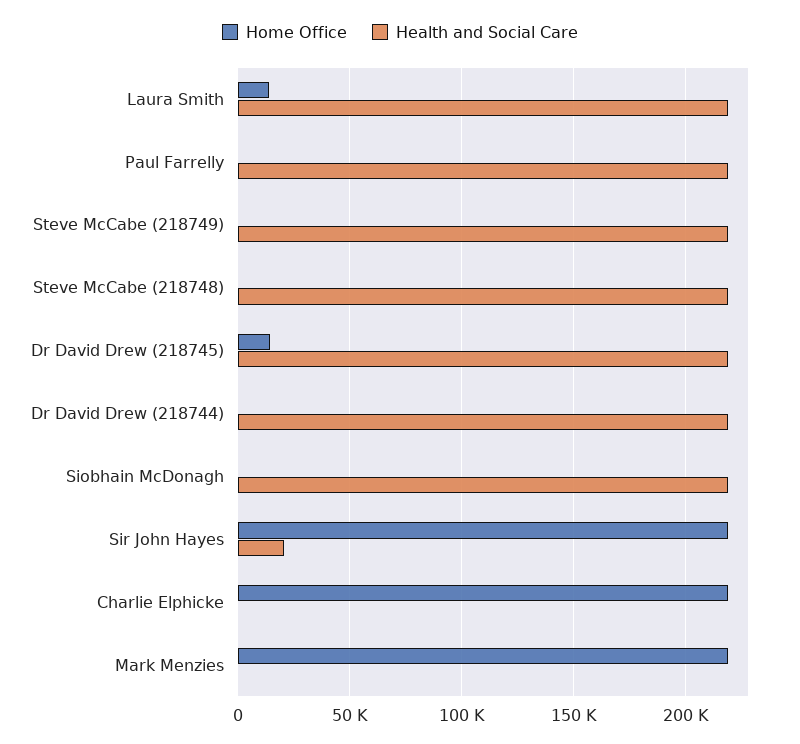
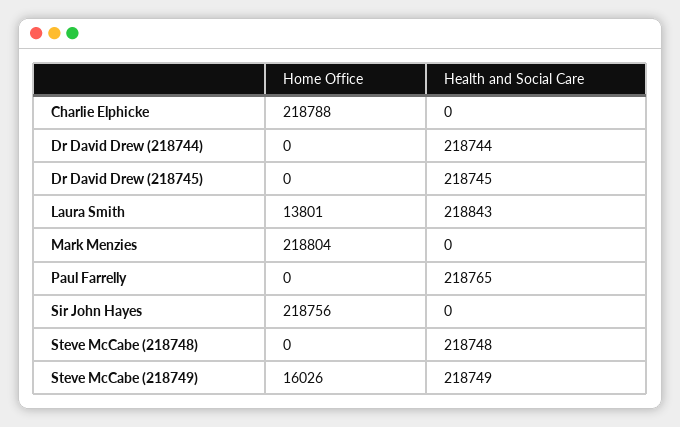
  {
    "Home Office": {
      "Laura Smith": 13801,
      "Paul Farrelly": 0,
-     "Steve McCabe (218749)": 0,
+     "Steve McCabe (218749)": 16026,
      "Steve McCabe (218748)": 0,
-     "Dr David Drew (218745)": 15000,
+     "Dr David Drew (218745)": 0,
      "Dr David Drew (218744)": 0,
-     "Siobhain McDonagh": 0,
      "Sir John Hayes": 218756,
      "Charlie Elphicke": 218788,
      "Mark Menzies": 218804
    },
    "Health and Social Care": {
      "Laura Smith": 218843,
      "Paul Farrelly": 218765,
      "Steve McCabe (218749)": 218749,
      "Steve McCabe (218748)": 218748,
      "Dr David Drew (218745)": 218745,
      "Dr David Drew (218744)": 218744,
-     "Siobhain McDonagh": 220000,
-     "Sir John Hayes": 20000,
+     "Sir John Hayes": 0,
      "Charlie Elphicke": 0,
      "Mark Menzies": 0
    }
  }

